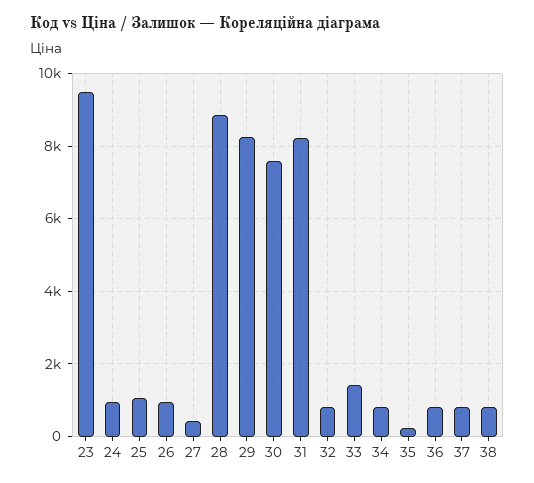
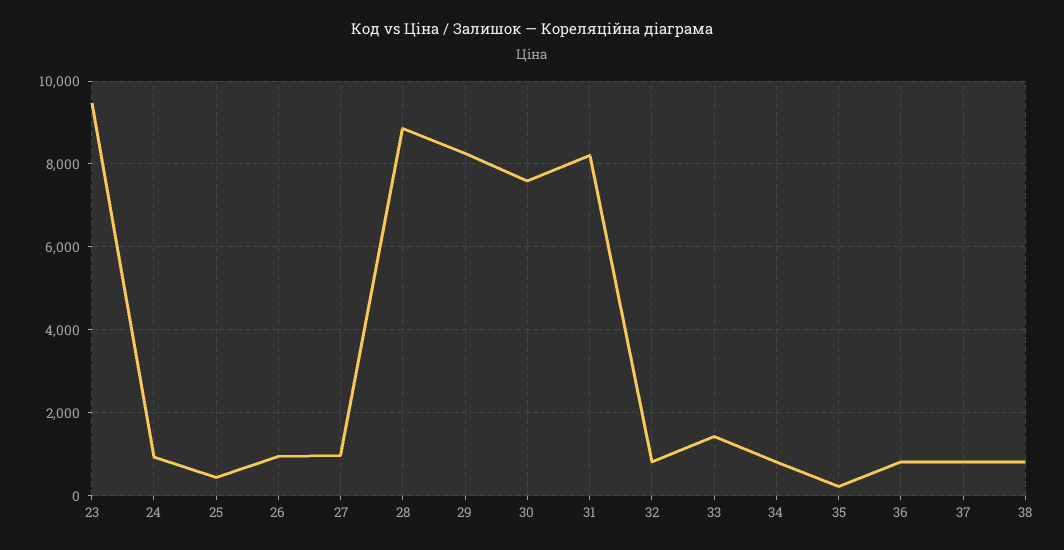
  {
    "23": 9400,
    "24": 1000,
-   "25": 1000,
+   "25": 400,
    "26": 1000,
-   "27": 400,
+   "27": 1000,
    "28": 8800,
    "29": 8200,
    "30": 7600,
    "31": 8200,
    "32": 800,
    "33": 1400,
    "34": 800,
    "35": 200,
    "36": 800,
    "37": 800,
    "38": 800
  }

